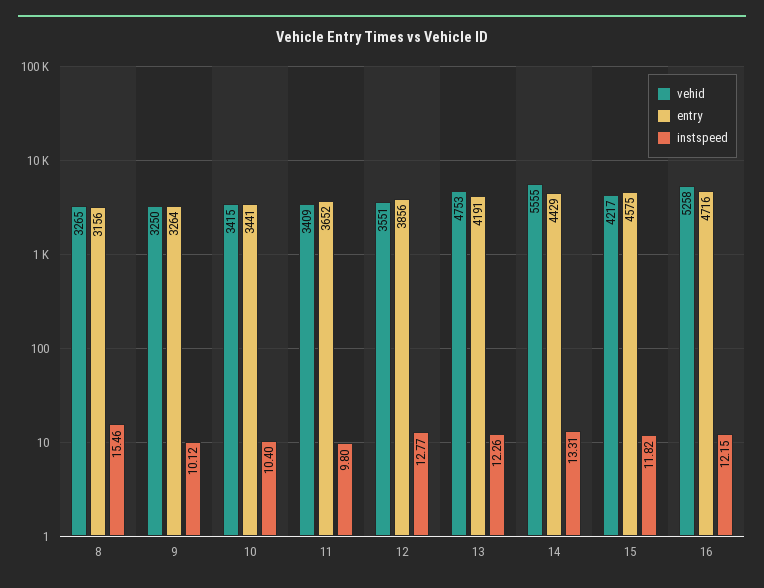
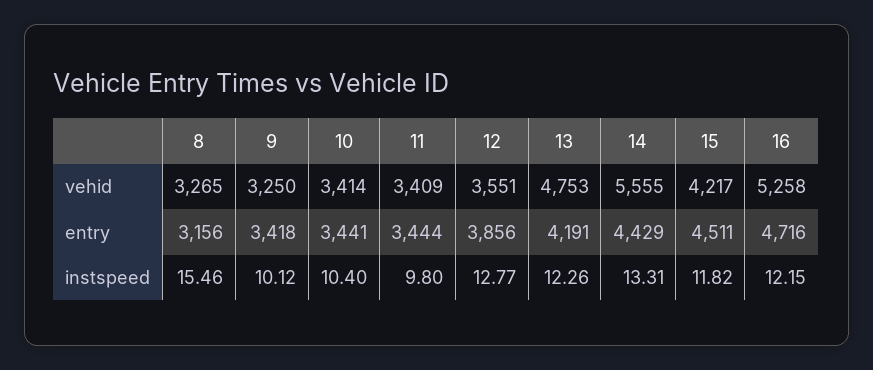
  {
    "vehid": {
      "8": 3265,
      "9": 3250,
-     "10": 3415,
+     "10": 3414,
      "11": 3409,
      "12": 3551,
      "13": 4753,
      "14": 5555,
      "15": 4217,
      "16": 5258
    },
    "entry": {
      "8": 3156,
-     "9": 3264,
+     "9": 3418,
      "10": 3441,
-     "11": 3652,
+     "11": 3444,
      "12": 3856,
      "13": 4191,
      "14": 4429,
-     "15": 4575,
+     "15": 4511,
      "16": 4716
    },
    "instspeed": {
      "8": 15.46,
      "9": 10.12,
      "10": 10.4,
      "11": 9.8,
      "12": 12.77,
      "13": 12.26,
      "14": 13.31,
      "15": 11.82,
      "16": 12.15
    }
  }

